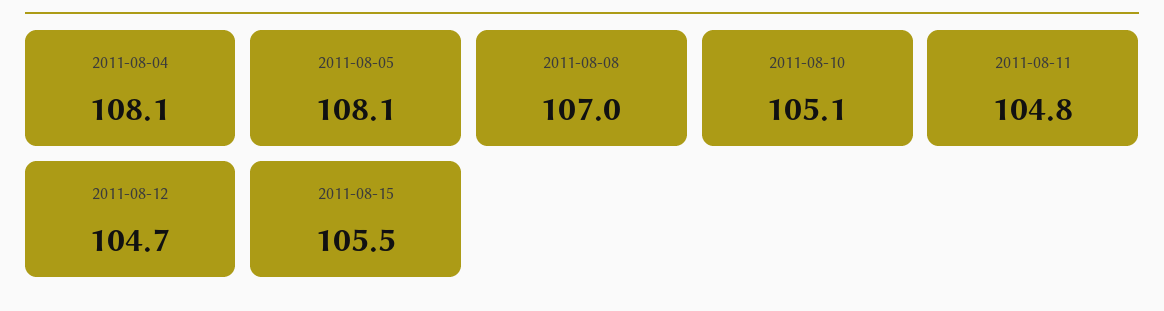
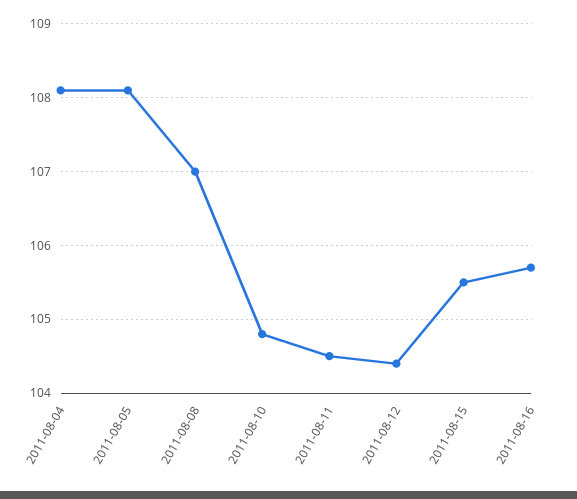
  {
    "2011-08-04": 108.1,
    "2011-08-05": 108.1,
    "2011-08-08": 107,
-   "2011-08-10": 105.1,
+   "2011-08-10": 104.8,
-   "2011-08-11": 104.8,
+   "2011-08-11": 104.5,
-   "2011-08-12": 104.7,
+   "2011-08-12": 104.4,
-   "2011-08-15": 105.5
+   "2011-08-15": 105.5,
+   "2011-08-16": 105.7
  }

